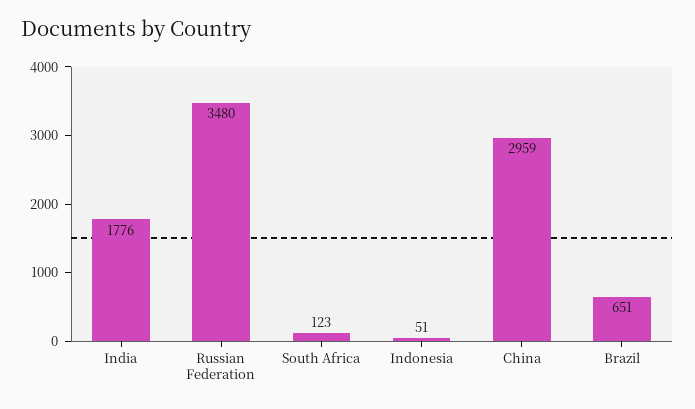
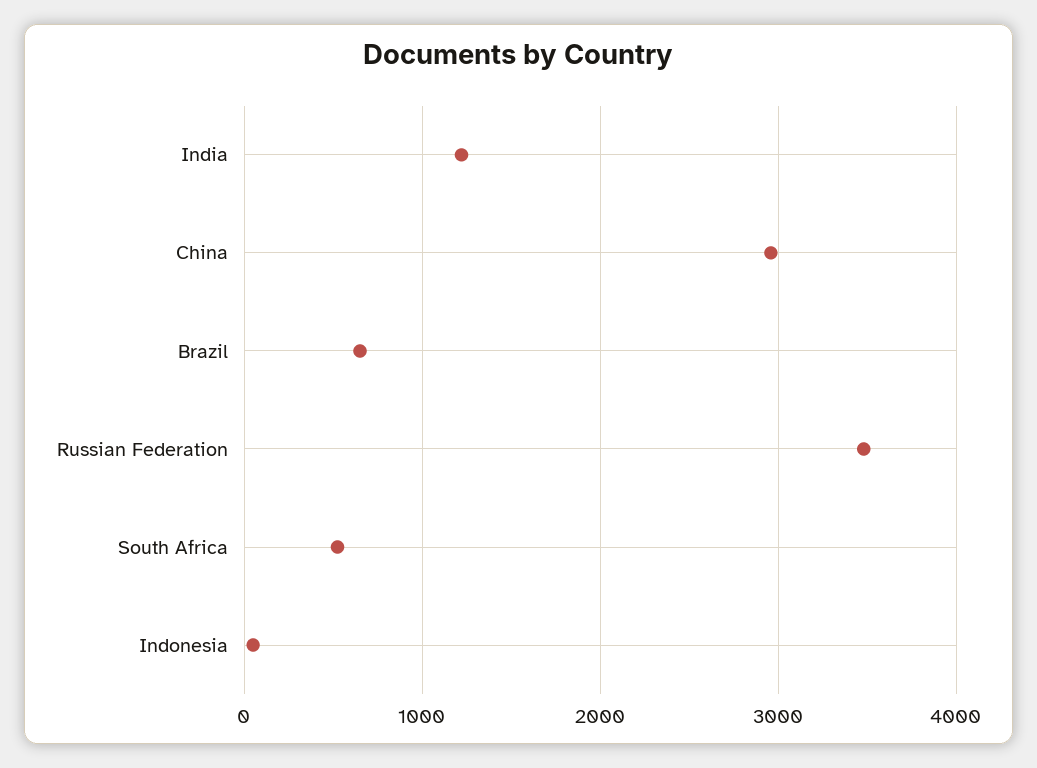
  {
-   "India": 1776,
+   "India": 1200,
    "Russian Federation": 3480,
-   "South Africa": 123,
+   "South Africa": 500,
    "Indonesia": 51,
    "China": 2959,
    "Brazil": 651
  }

